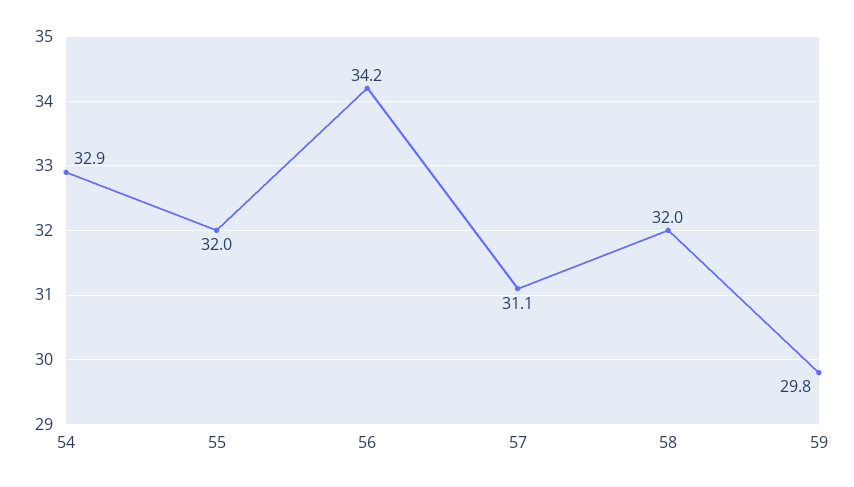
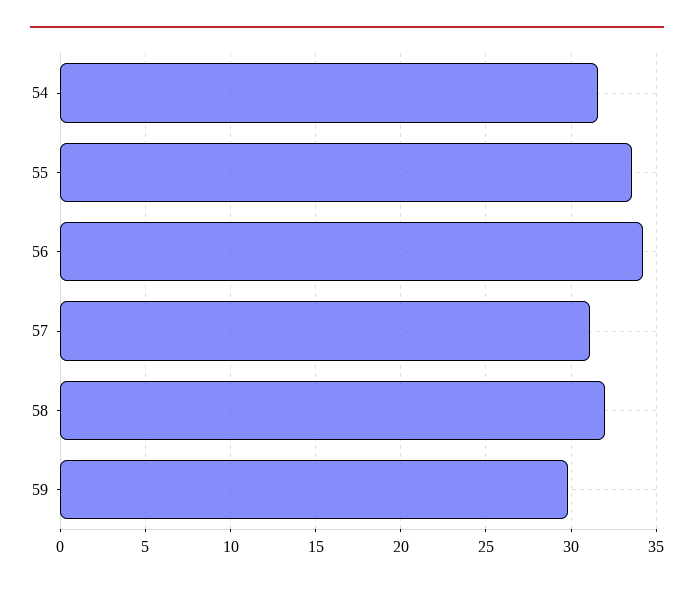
  {
-   "54": 32.9,
+   "54": 31.5,
-   "55": 32,
+   "55": 33.5,
    "56": 34.2,
    "57": 31.1,
    "58": 32,
    "59": 29.8
  }

